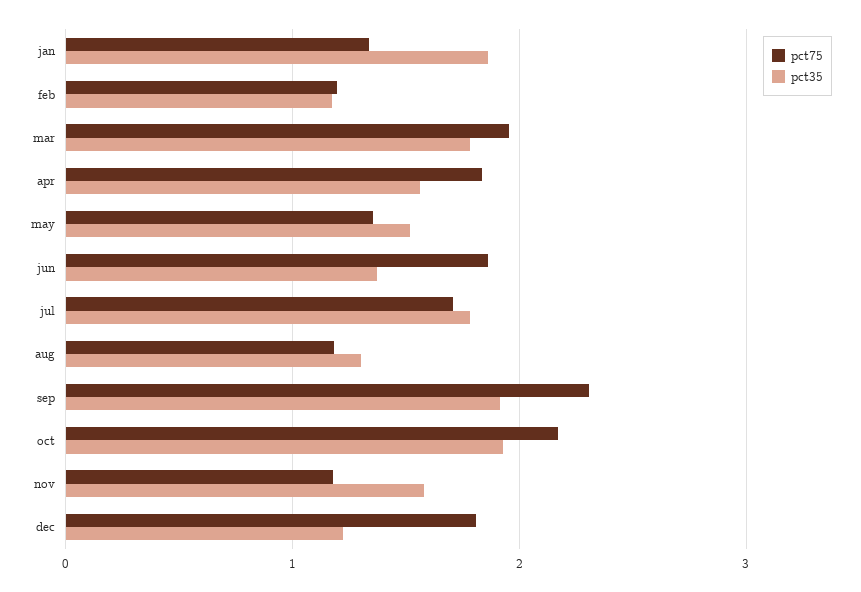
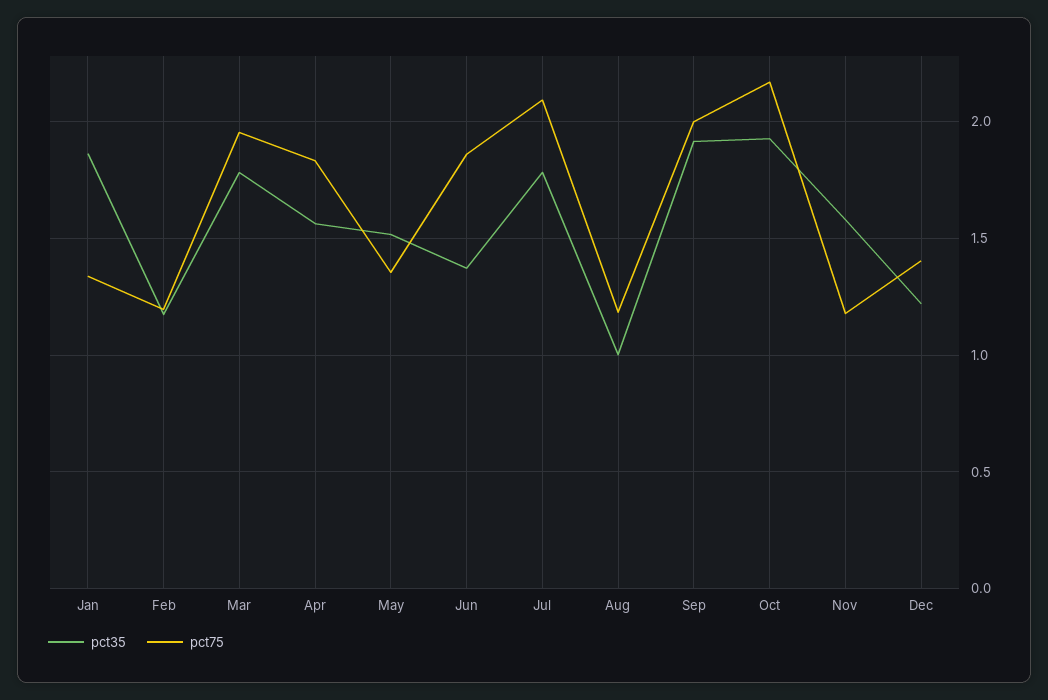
  {
    "pct75": {
      "jan": 1.35,
      "feb": 1.2,
      "mar": 1.95,
      "apr": 1.85,
      "may": 1.35,
      "jun": 1.85,
-     "jul": 1.7,
+     "jul": 2.1,
      "aug": 1.2,
-     "sep": 2.3,
+     "sep": 2,
      "oct": 2.15,
      "nov": 1.2,
-     "dec": 1.8
+     "dec": 1.4
    },
    "pct35": {
      "jan": 1.85,
      "feb": 1.15,
      "mar": 1.8,
      "apr": 1.55,
      "may": 1.5,
      "jun": 1.35,
      "jul": 1.8,
-     "aug": 1.3,
+     "aug": 1,
      "sep": 1.9,
      "oct": 1.95,
      "nov": 1.6,
      "dec": 1.2
    }
  }

